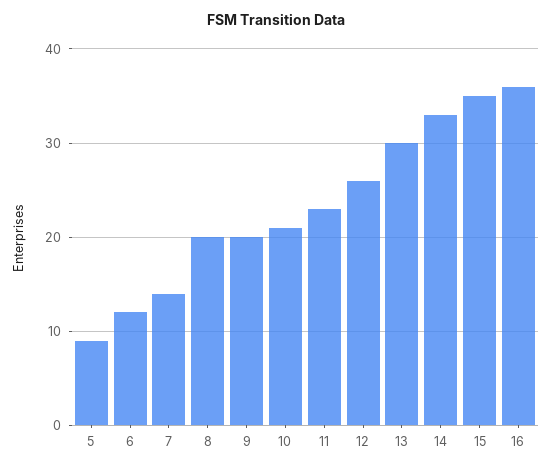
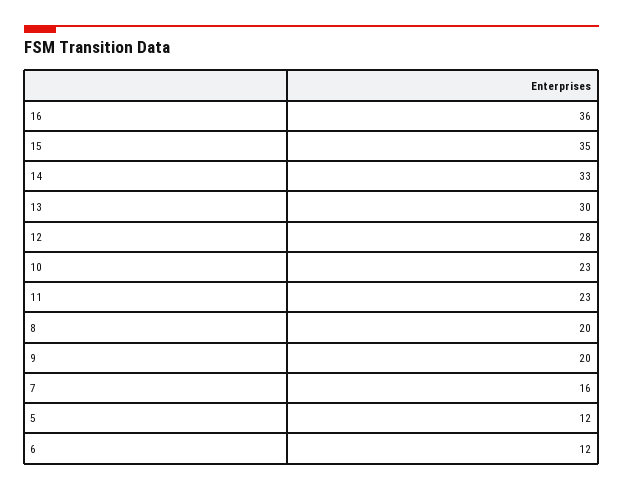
  {
-   "5": 9,
+   "5": 12,
    "6": 12,
-   "7": 14,
+   "7": 16,
    "8": 20,
    "9": 20,
-   "10": 21,
+   "10": 23,
    "11": 23,
-   "12": 26,
+   "12": 28,
    "13": 30,
    "14": 33,
    "15": 35,
    "16": 36
  }

